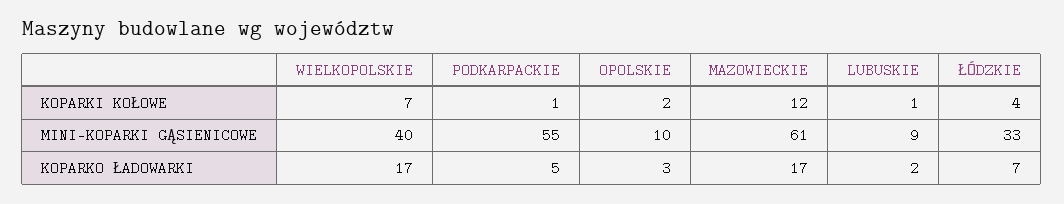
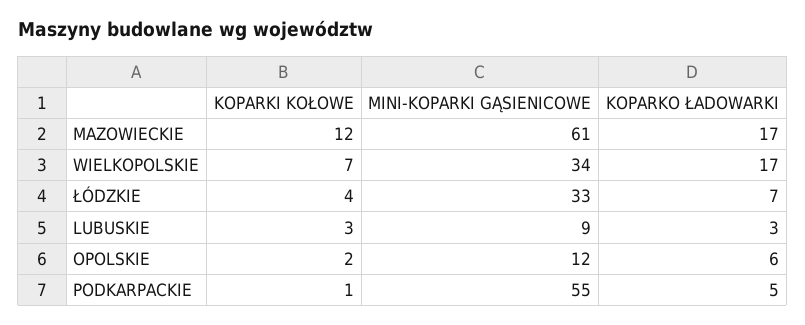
  {
    "WIELKOPOLSKIE": {
      "KOPARKI KOŁOWE": 7,
-     "MINI-KOPARKI GĄSIENICOWE": 40,
+     "MINI-KOPARKI GĄSIENICOWE": 34,
      "KOPARKO ŁADOWARKI": 17
    },
    "PODKARPACKIE": {
      "KOPARKI KOŁOWE": 1,
      "MINI-KOPARKI GĄSIENICOWE": 55,
      "KOPARKO ŁADOWARKI": 5
    },
    "OPOLSKIE": {
      "KOPARKI KOŁOWE": 2,
-     "MINI-KOPARKI GĄSIENICOWE": 10,
+     "MINI-KOPARKI GĄSIENICOWE": 12,
-     "KOPARKO ŁADOWARKI": 3
+     "KOPARKO ŁADOWARKI": 6
    },
    "MAZOWIECKIE": {
      "KOPARKI KOŁOWE": 12,
      "MINI-KOPARKI GĄSIENICOWE": 61,
      "KOPARKO ŁADOWARKI": 17
    },
    "LUBUSKIE": {
-     "KOPARKI KOŁOWE": 1,
+     "KOPARKI KOŁOWE": 3,
      "MINI-KOPARKI GĄSIENICOWE": 9,
-     "KOPARKO ŁADOWARKI": 2
+     "KOPARKO ŁADOWARKI": 3
    },
    "ŁÓDZKIE": {
      "KOPARKI KOŁOWE": 4,
      "MINI-KOPARKI GĄSIENICOWE": 33,
      "KOPARKO ŁADOWARKI": 7
    }
  }

